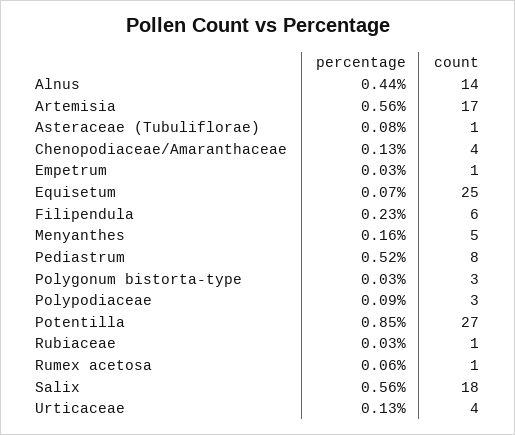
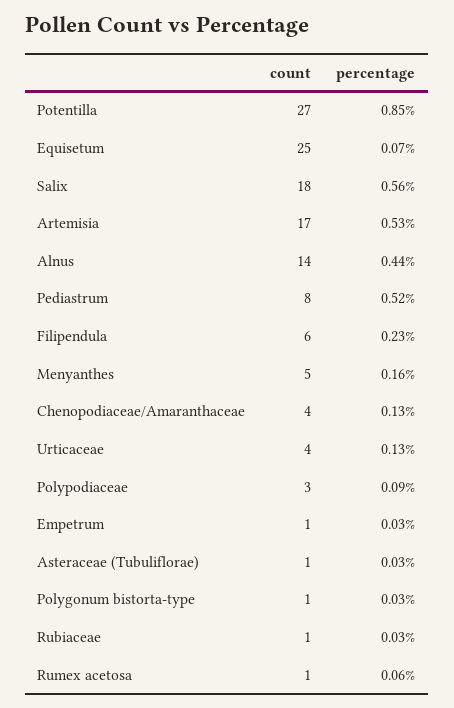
  {
    "percentage": {
      "Alnus": 0.44,
-     "Artemisia": 0.56,
+     "Artemisia": 0.53,
-     "Asteraceae (Tubuliflorae)": 0.08,
+     "Asteraceae (Tubuliflorae)": 0.03,
      "Chenopodiaceae/Amaranthaceae": 0.13,
      "Empetrum": 0.03,
      "Equisetum": 0.07,
      "Filipendula": 0.23,
      "Menyanthes": 0.16,
      "Pediastrum": 0.52,
      "Polygonum bistorta-type": 0.03,
      "Polypodiaceae": 0.09,
      "Potentilla": 0.85,
      "Rubiaceae": 0.03,
      "Rumex acetosa": 0.06,
      "Salix": 0.56,
      "Urticaceae": 0.13
    },
    "count": {
      "Alnus": 14,
      "Artemisia": 17,
      "Asteraceae (Tubuliflorae)": 1,
      "Chenopodiaceae/Amaranthaceae": 4,
      "Empetrum": 1,
      "Equisetum": 25,
      "Filipendula": 6,
      "Menyanthes": 5,
      "Pediastrum": 8,
-     "Polygonum bistorta-type": 3,
+     "Polygonum bistorta-type": 1,
      "Polypodiaceae": 3,
      "Potentilla": 27,
      "Rubiaceae": 1,
      "Rumex acetosa": 1,
      "Salix": 18,
      "Urticaceae": 4
    }
  }

